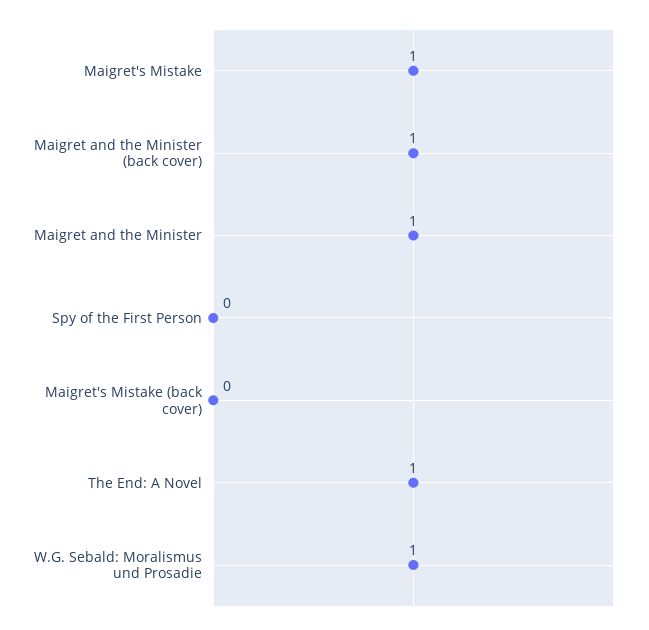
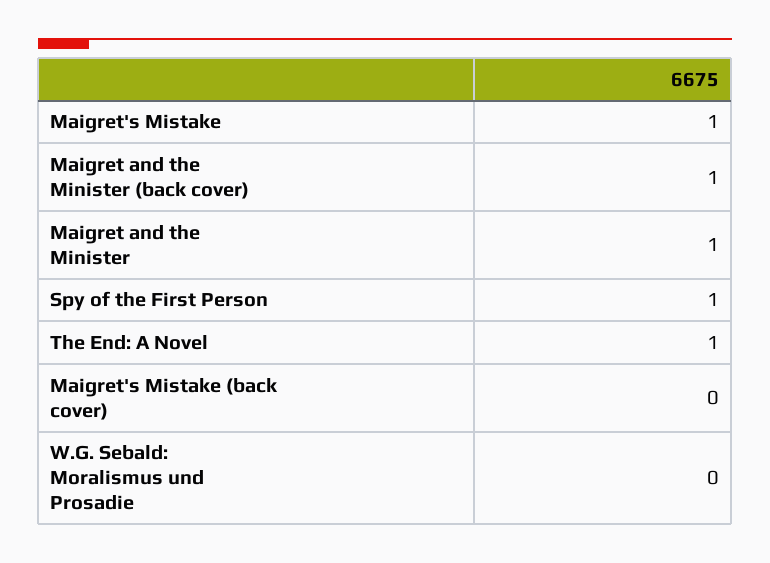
  {
    "Maigret's Mistake": 1,
    "Maigret and the Minister (back cover)": 1,
    "Maigret and the Minister": 1,
-   "Spy of the First Person": 0,
+   "Spy of the First Person": 1,
    "Maigret's Mistake (back cover)": 0,
    "The End: A Novel": 1,
-   "W.G. Sebald: Moralismus und Prosadie": 1
+   "W.G. Sebald: Moralismus und Prosadie": 0
  }

